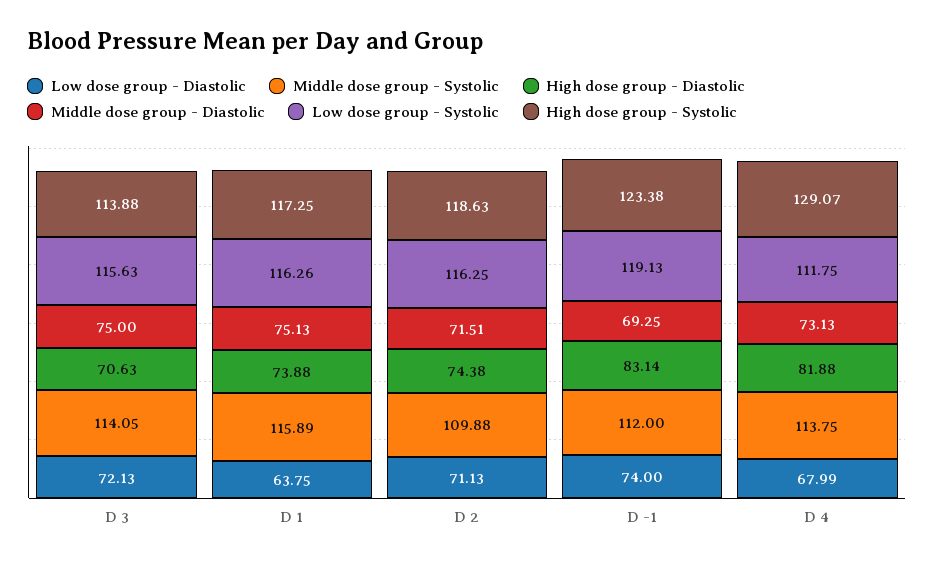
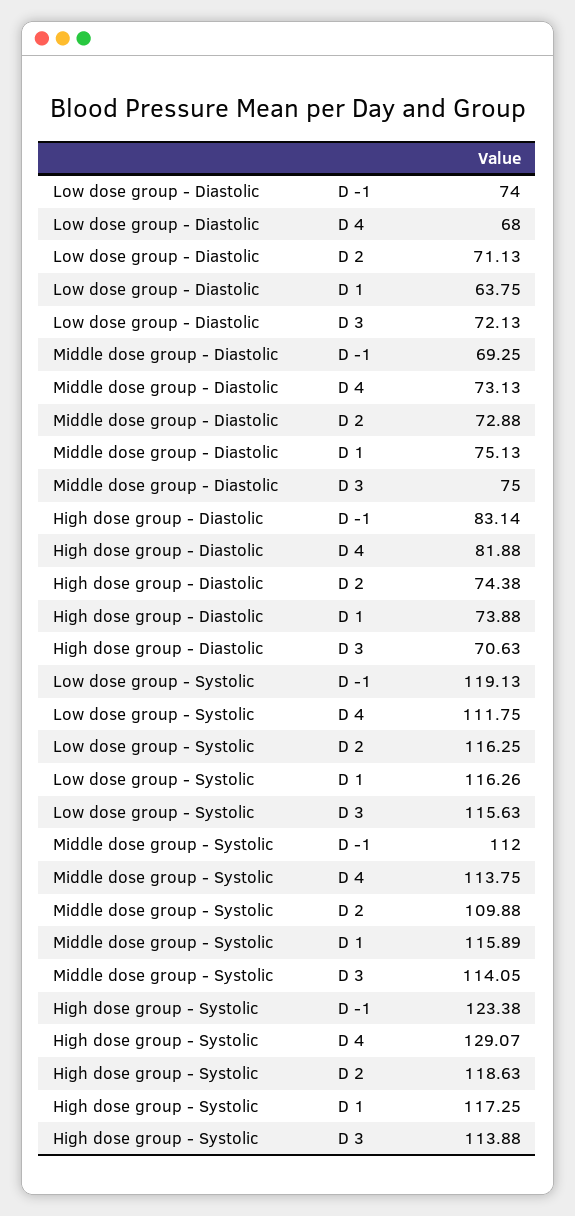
  {
    "Low dose group - Diastolic": {
      "D 3": 72.13,
      "D 1": 63.75,
      "D 2": 71.13,
      "D -1": 74,
-     "D 4": 67.99
+     "D 4": 68
    },
    "Middle dose group - Systolic": {
      "D 3": 114.05,
      "D 1": 115.89,
      "D 2": 109.88,
      "D -1": 112,
      "D 4": 113.75
    },
    "High dose group - Diastolic": {
      "D 3": 70.63,
      "D 1": 73.88,
      "D 2": 74.38,
      "D -1": 83.14,
      "D 4": 81.88
    },
    "Middle dose group - Diastolic": {
      "D 3": 75,
      "D 1": 75.13,
-     "D 2": 71.51,
+     "D 2": 72.88,
      "D -1": 69.25,
      "D 4": 73.13
    },
    "Low dose group - Systolic": {
      "D 3": 115.63,
      "D 1": 116.26,
      "D 2": 116.25,
      "D -1": 119.13,
      "D 4": 111.75
    },
    "High dose group - Systolic": {
      "D 3": 113.88,
      "D 1": 117.25,
      "D 2": 118.63,
      "D -1": 123.38,
      "D 4": 129.07
    }
  }

